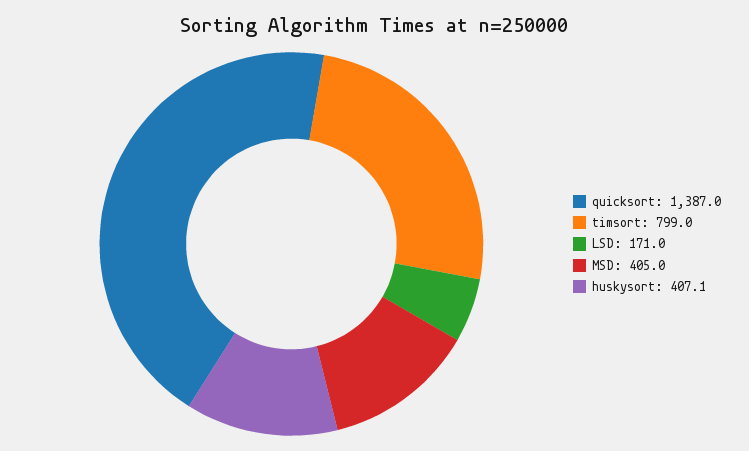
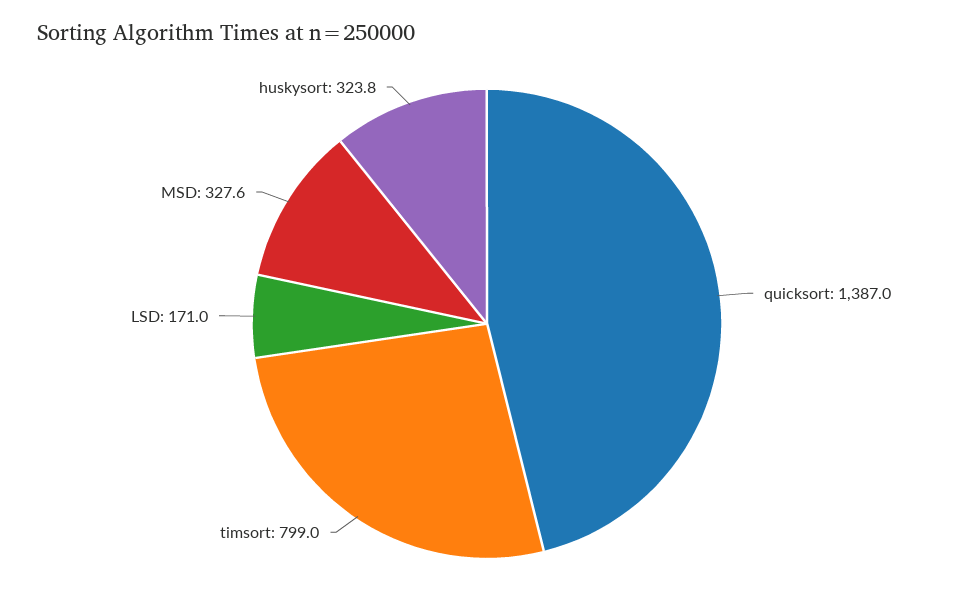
  {
    "quicksort": 1387,
    "timsort": 799,
    "LSD": 171,
-   "MSD": 405,
+   "MSD": 327.6,
-   "huskysort": 407.1
+   "huskysort": 323.8
  }

